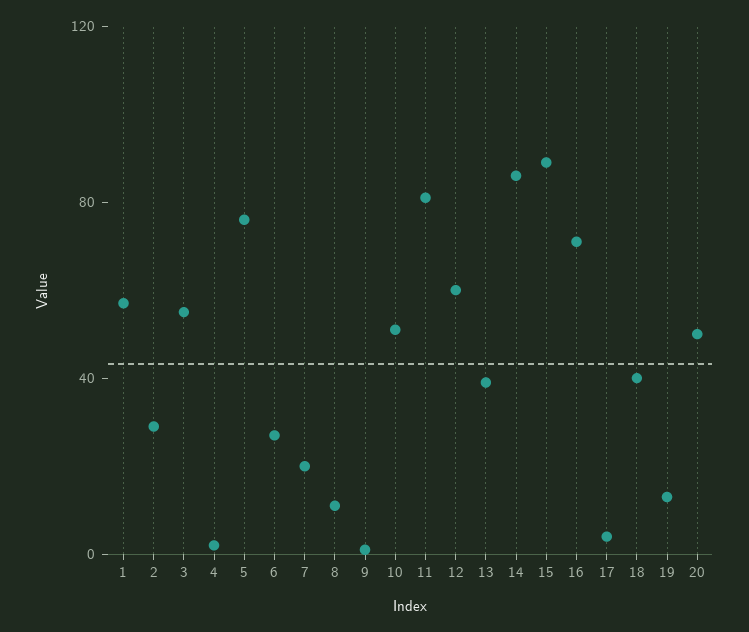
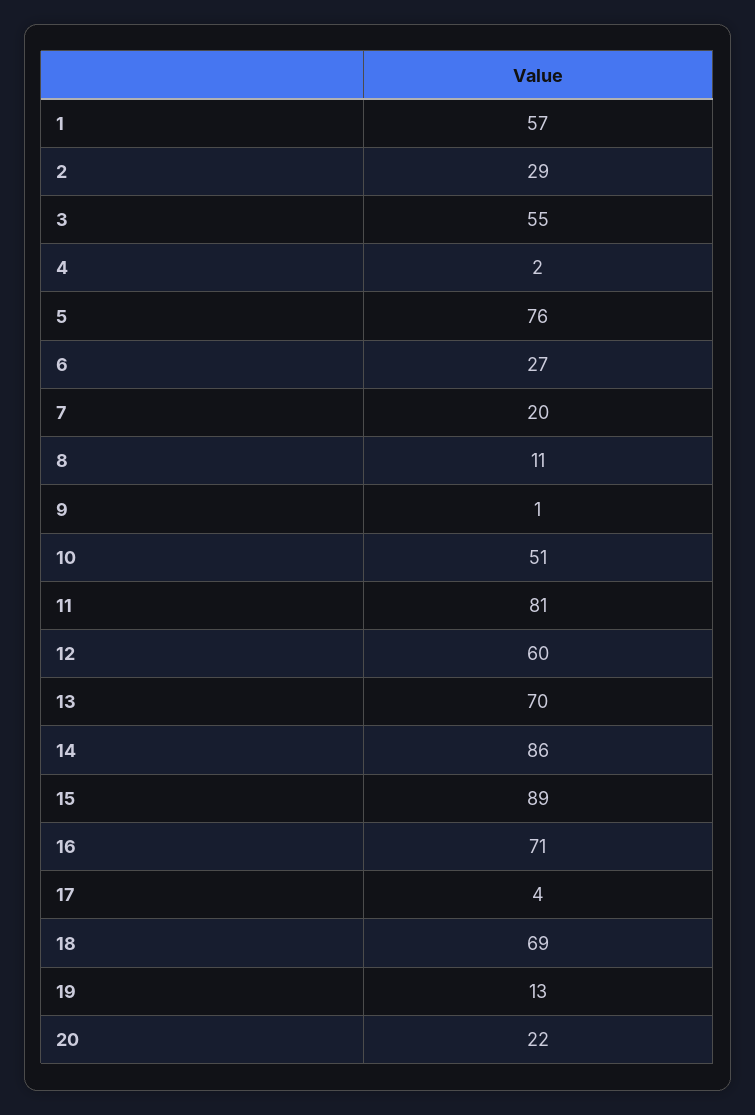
  {
    "1": 57,
    "2": 29,
    "3": 55,
    "4": 2,
    "5": 76,
    "6": 27,
    "7": 20,
    "8": 11,
    "9": 1,
    "10": 51,
    "11": 81,
    "12": 60,
-   "13": 40,
+   "13": 70,
    "14": 86,
    "15": 89,
    "16": 71,
    "17": 4,
-   "18": 40,
+   "18": 69,
    "19": 13,
-   "20": 50
+   "20": 22
  }

